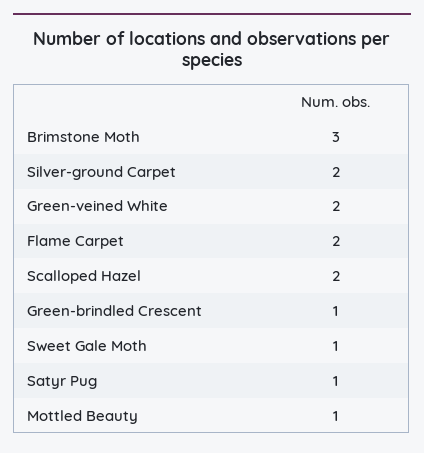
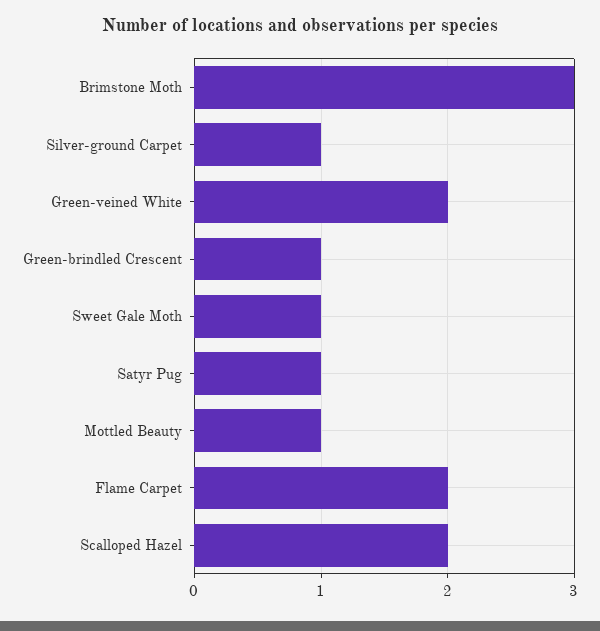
  {
    "Brimstone Moth": 3,
-   "Silver-ground Carpet": 2,
+   "Silver-ground Carpet": 1,
    "Green-veined White": 2,
    "Flame Carpet": 2,
    "Scalloped Hazel": 2,
    "Green-brindled Crescent": 1,
    "Sweet Gale Moth": 1,
    "Satyr Pug": 1,
    "Mottled Beauty": 1
  }

